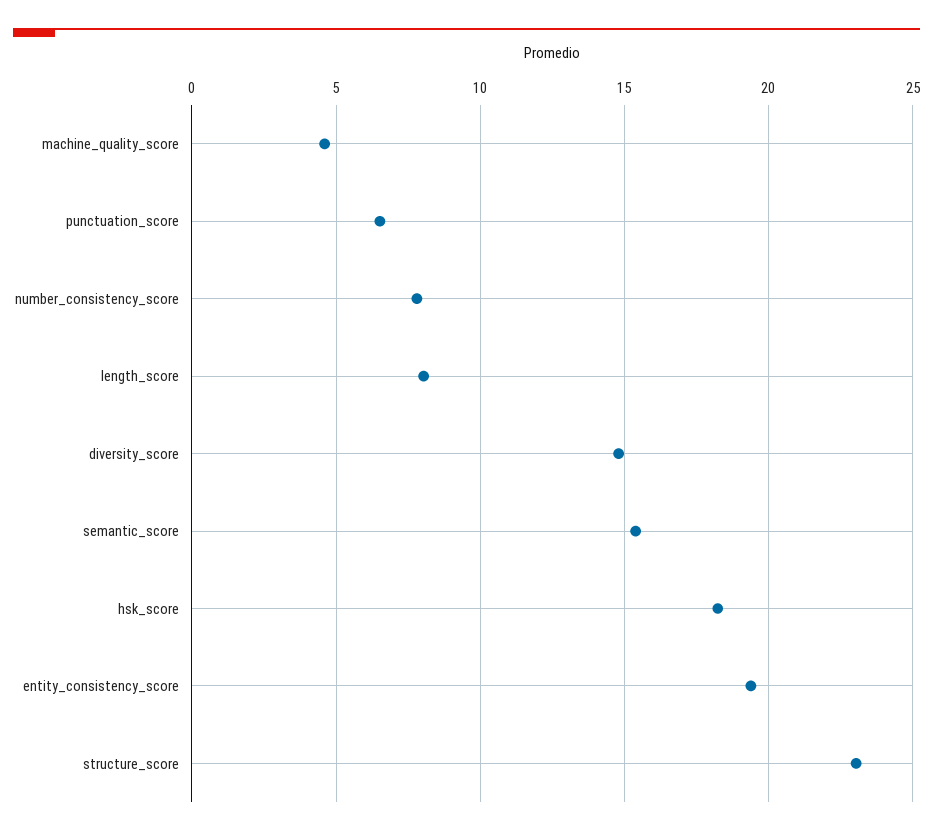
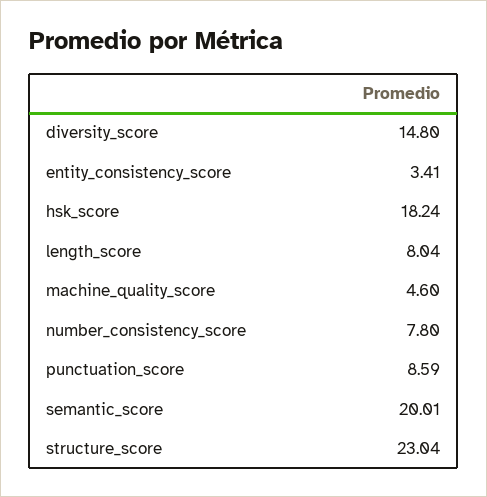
  {
    "machine_quality_score": 4.6,
-   "punctuation_score": 6.5,
+   "punctuation_score": 8.59,
    "number_consistency_score": 7.8,
    "length_score": 8.04,
    "diversity_score": 14.8,
-   "semantic_score": 15.5,
+   "semantic_score": 20.01,
    "hsk_score": 18.24,
-   "entity_consistency_score": 19.5,
+   "entity_consistency_score": 3.41,
    "structure_score": 23.04
  }

